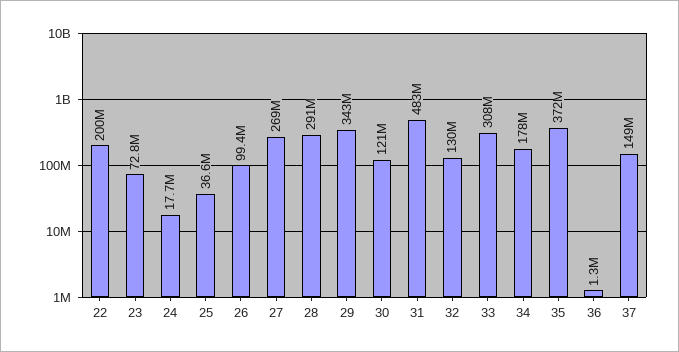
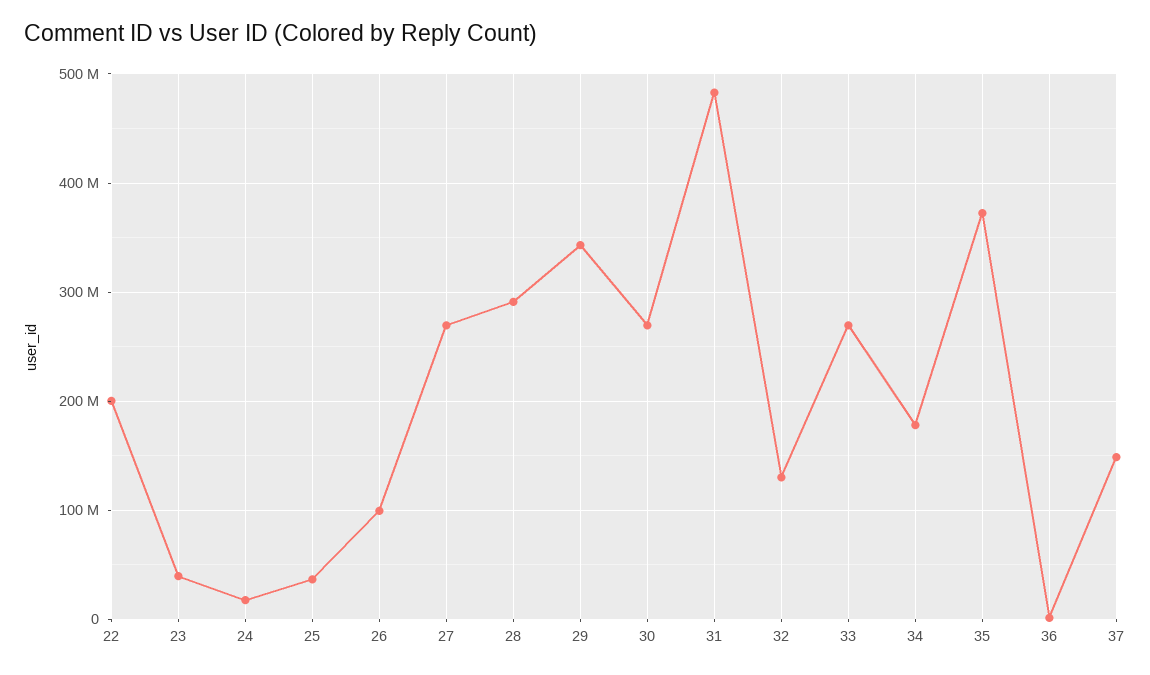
  {
    "22": 200000000,
-   "23": 72800000,
+   "23": 40000000,
    "24": 17700000,
    "25": 36600000,
    "26": 99400000,
    "27": 269000000,
    "28": 291000000,
    "29": 343000000,
-   "30": 121000000,
+   "30": 270000000,
    "31": 483000000,
    "32": 130000000,
-   "33": 308000000,
+   "33": 270000000,
    "34": 178000000,
    "35": 372000000,
    "36": 1300000,
    "37": 149000000
  }

